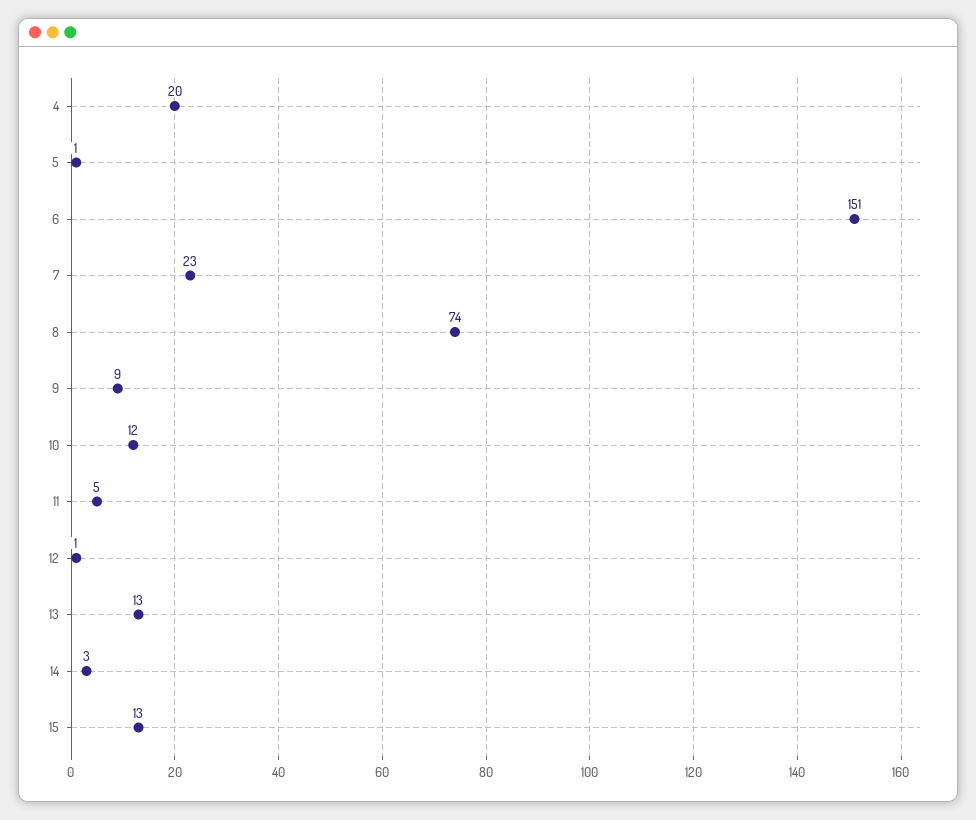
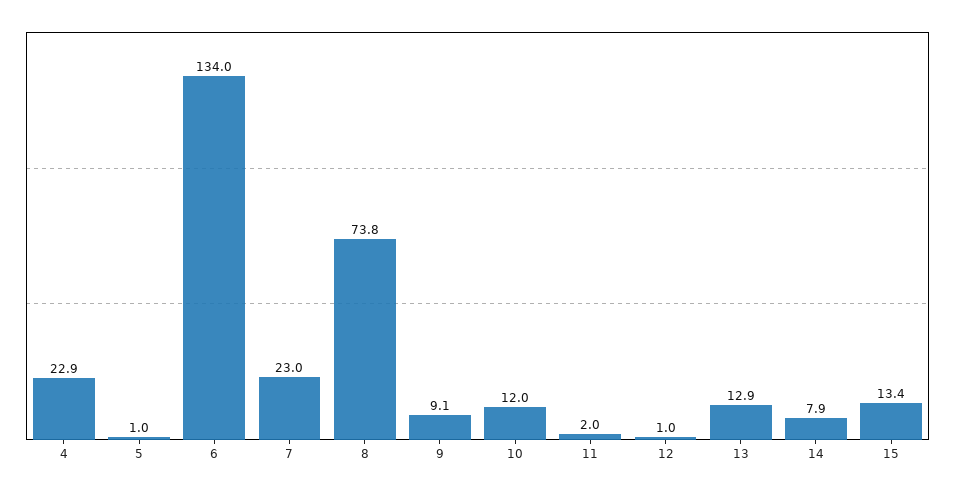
  {
-   "4": 20,
+   "4": 22.9,
    "5": 1,
-   "6": 151,
+   "6": 134,
    "7": 23,
    "8": 73.8,
    "9": 9.1,
    "10": 12,
-   "11": 5,
+   "11": 2,
    "12": 1,
    "13": 12.9,
-   "14": 3,
+   "14": 7.9,
    "15": 13.4
  }

